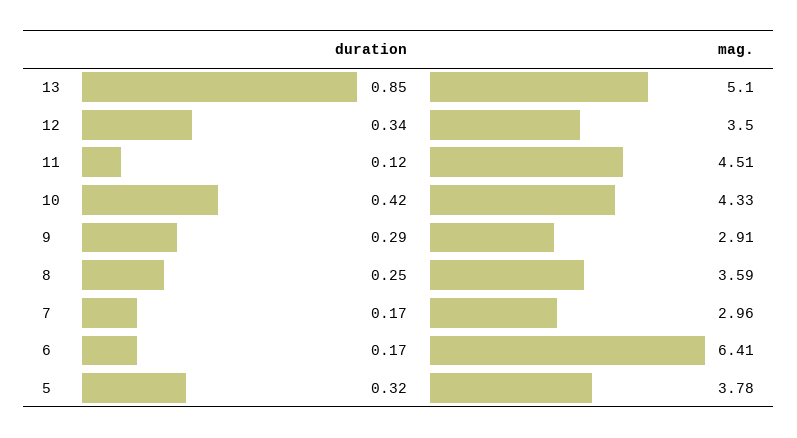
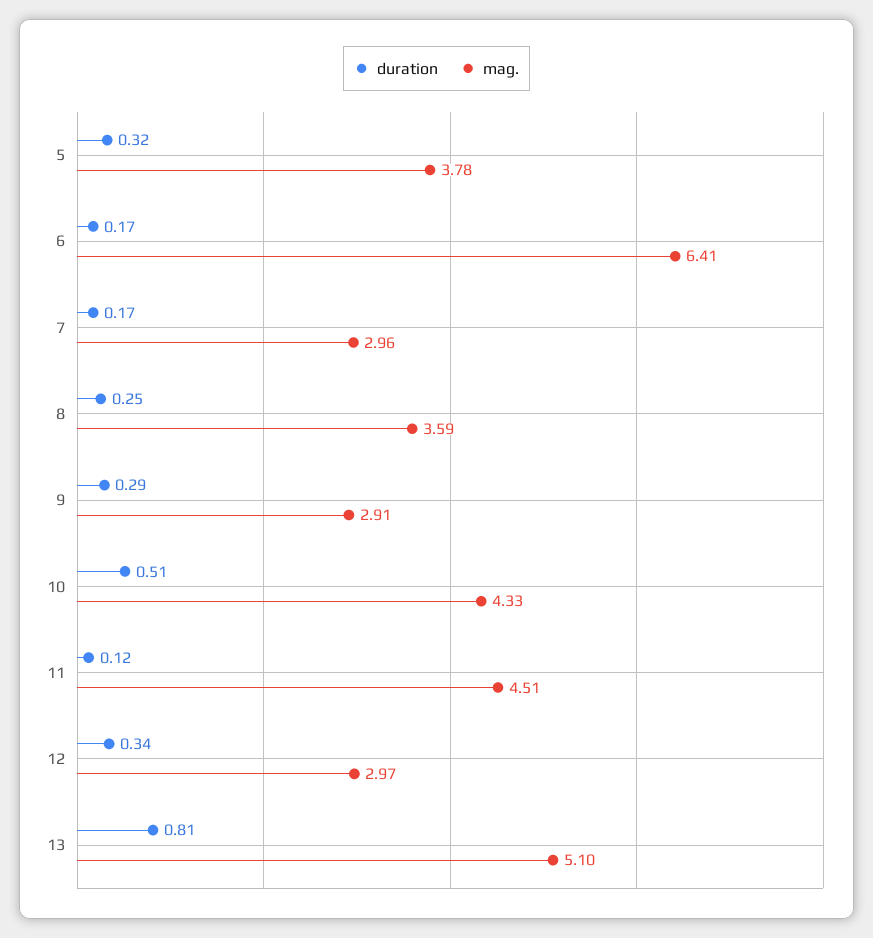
  {
    "duration": {
-     "13": 0.85,
+     "13": 0.81,
      "12": 0.34,
      "11": 0.12,
-     "10": 0.42,
+     "10": 0.51,
      "9": 0.29,
      "8": 0.25,
      "7": 0.17,
      "6": 0.17,
      "5": 0.32
    },
    "mag.": {
      "13": 5.1,
-     "12": 3.5,
+     "12": 2.97,
      "11": 4.51,
      "10": 4.33,
      "9": 2.91,
      "8": 3.59,
      "7": 2.96,
      "6": 6.41,
      "5": 3.78
    }
  }

